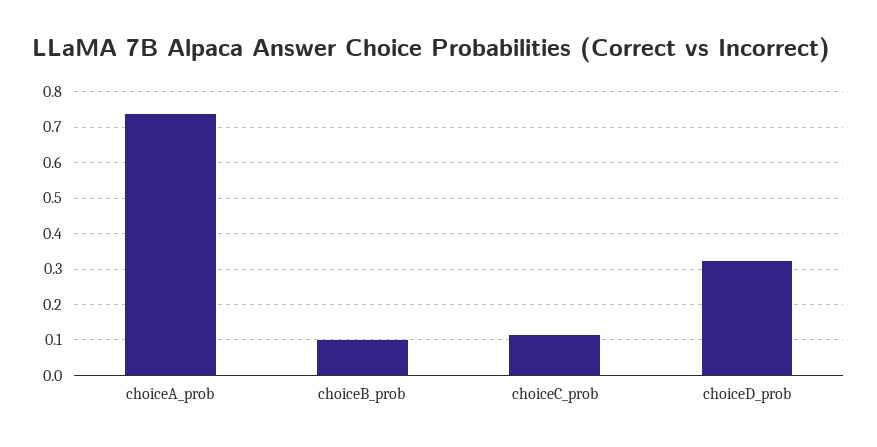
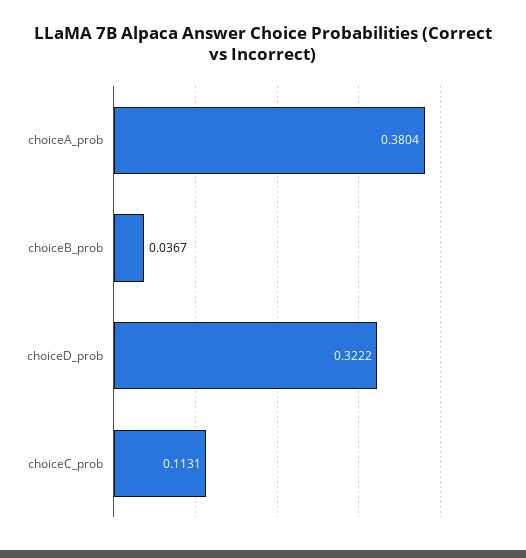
  {
-   "choiceA_prob": 0.74,
+   "choiceA_prob": 0.3804,
-   "choiceB_prob": 0.1,
+   "choiceB_prob": 0.0367,
    "choiceC_prob": 0.1131,
    "choiceD_prob": 0.3222
  }

